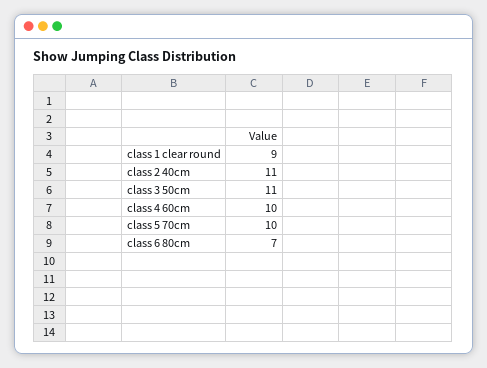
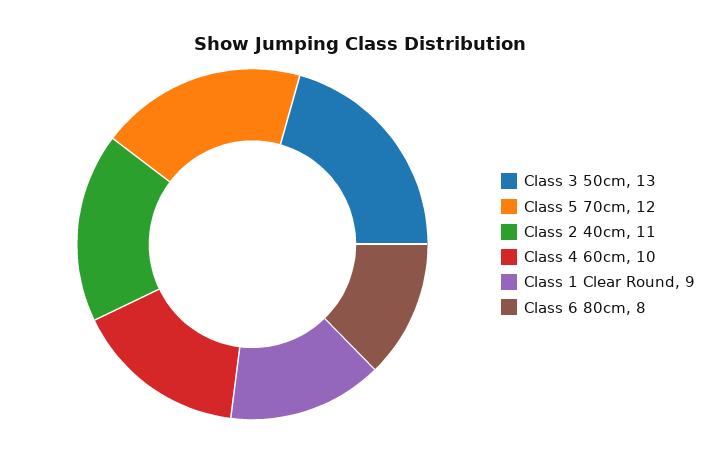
  {
    "class 1 clear round": 9,
    "class 2 40cm": 11,
-   "class 3 50cm": 11,
+   "class 3 50cm": 13,
    "class 4 60cm": 10,
-   "class 5 70cm": 10,
+   "class 5 70cm": 12,
-   "class 6 80cm": 7
+   "class 6 80cm": 8
  }

